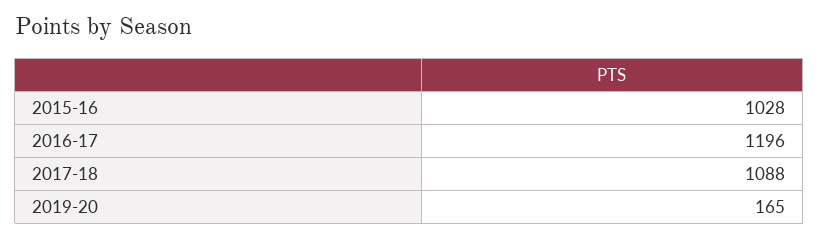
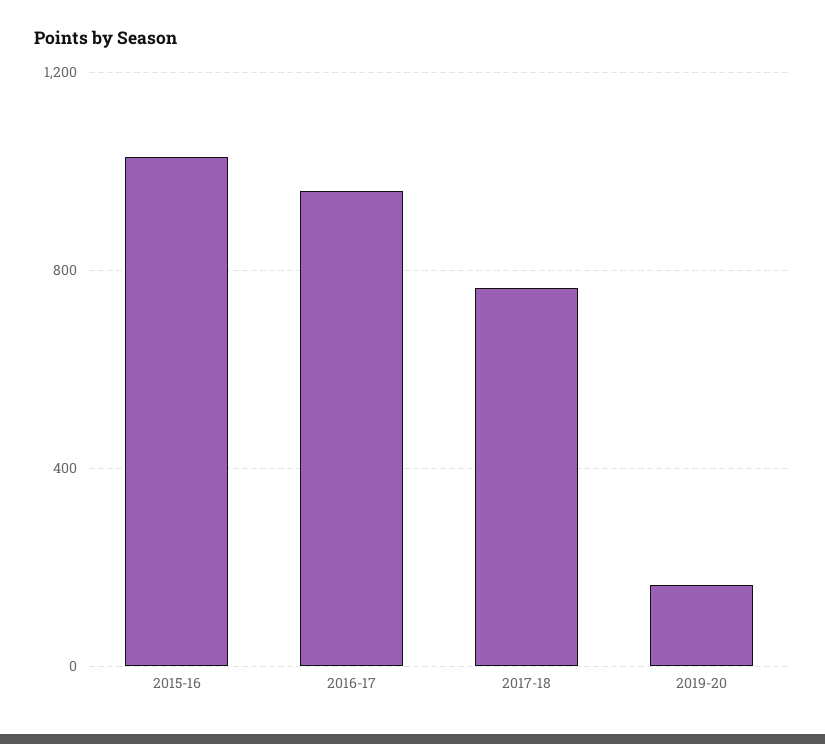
  {
    "2015-16": 1028,
-   "2016-17": 1196,
+   "2016-17": 950,
-   "2017-18": 1088,
+   "2017-18": 750,
    "2019-20": 165
  }

